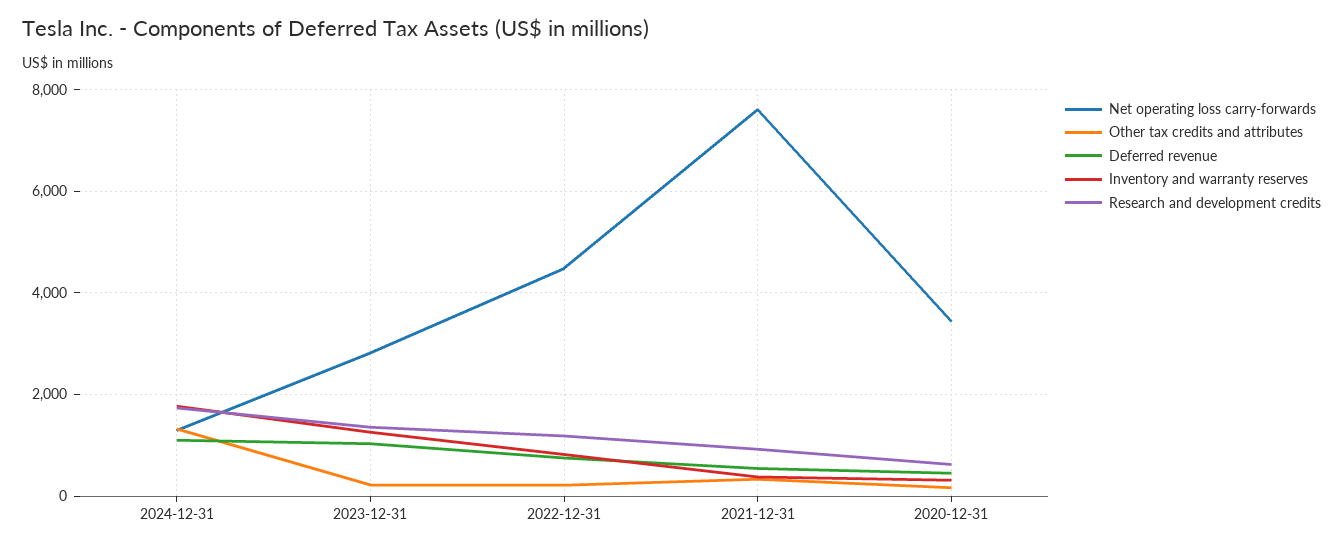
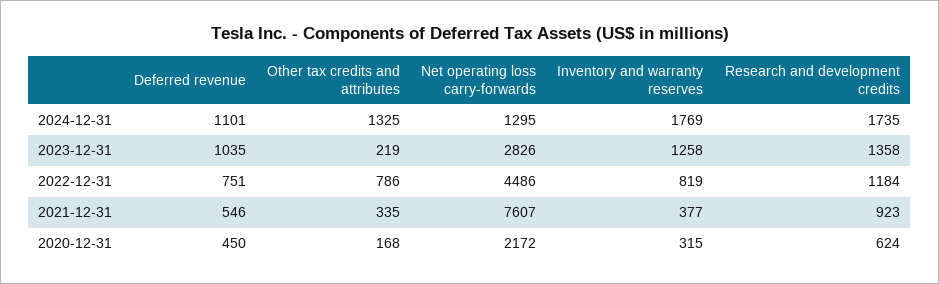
  {
    "Net operating loss carry-forwards": {
      "2024-12-31": 1295,
      "2023-12-31": 2826,
      "2022-12-31": 4486,
      "2021-12-31": 7607,
-     "2020-12-31": 3400
+     "2020-12-31": 2172
    },
    "Other tax credits and attributes": {
      "2024-12-31": 1325,
      "2023-12-31": 219,
-     "2022-12-31": 200,
+     "2022-12-31": 786,
      "2021-12-31": 335,
      "2020-12-31": 168
    },
    "Deferred revenue": {
      "2024-12-31": 1101,
      "2023-12-31": 1035,
      "2022-12-31": 751,
      "2021-12-31": 546,
      "2020-12-31": 450
    },
    "Inventory and warranty reserves": {
      "2024-12-31": 1769,
      "2023-12-31": 1258,
      "2022-12-31": 819,
      "2021-12-31": 377,
      "2020-12-31": 315
    },
    "Research and development credits": {
      "2024-12-31": 1735,
      "2023-12-31": 1358,
      "2022-12-31": 1184,
      "2021-12-31": 923,
      "2020-12-31": 624
    }
  }

